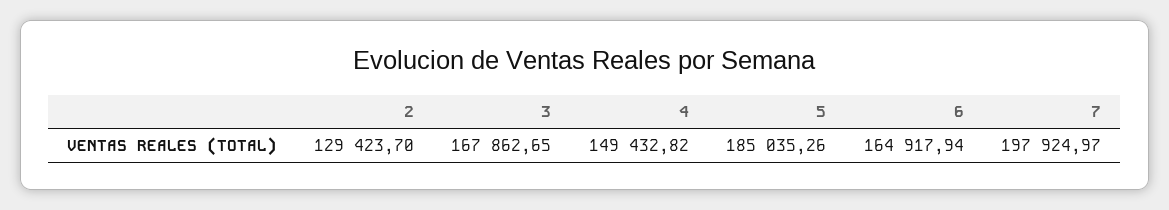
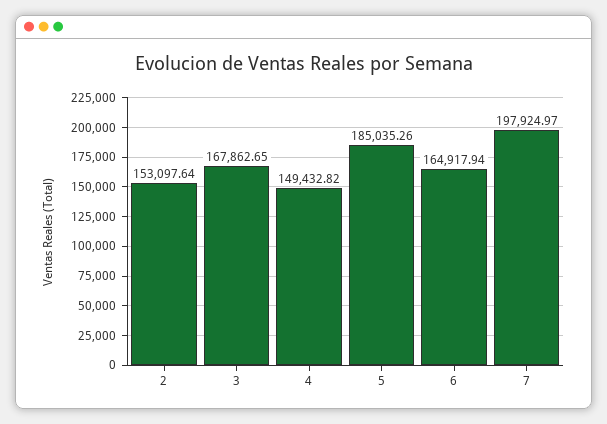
  {
-   "2": 129423.7,
+   "2": 153097.64,
    "3": 167862.65,
    "4": 149432.82,
    "5": 185035.26,
    "6": 164917.94,
    "7": 197924.97
  }

